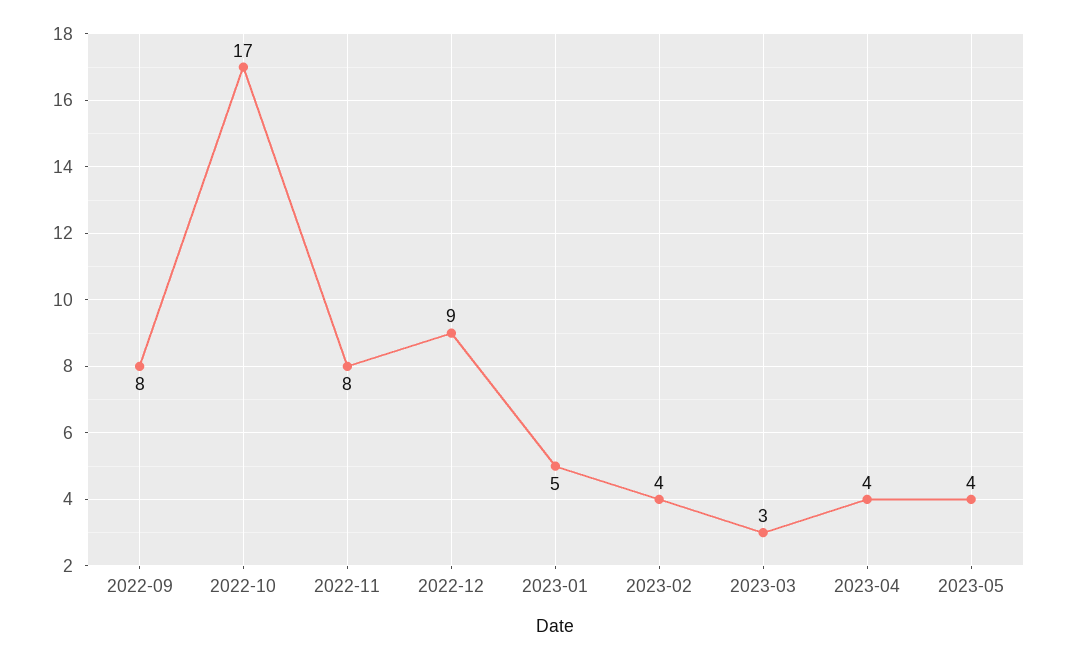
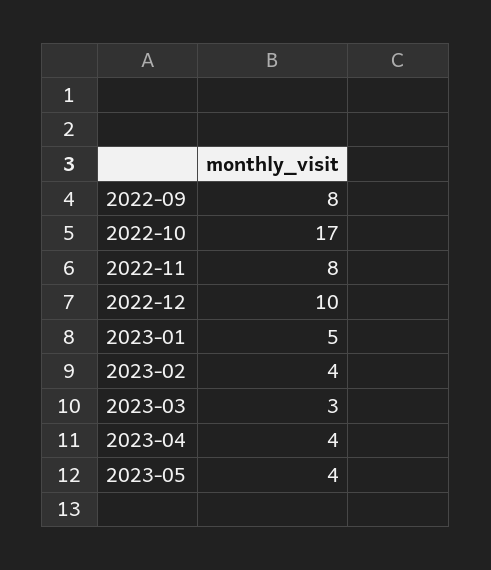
  {
    "2022-09": 8,
    "2022-10": 17,
    "2022-11": 8,
-   "2022-12": 9,
+   "2022-12": 10,
    "2023-01": 5,
    "2023-02": 4,
    "2023-03": 3,
    "2023-04": 4,
    "2023-05": 4
  }

